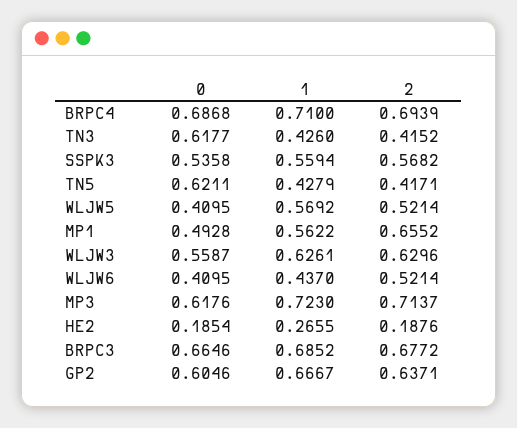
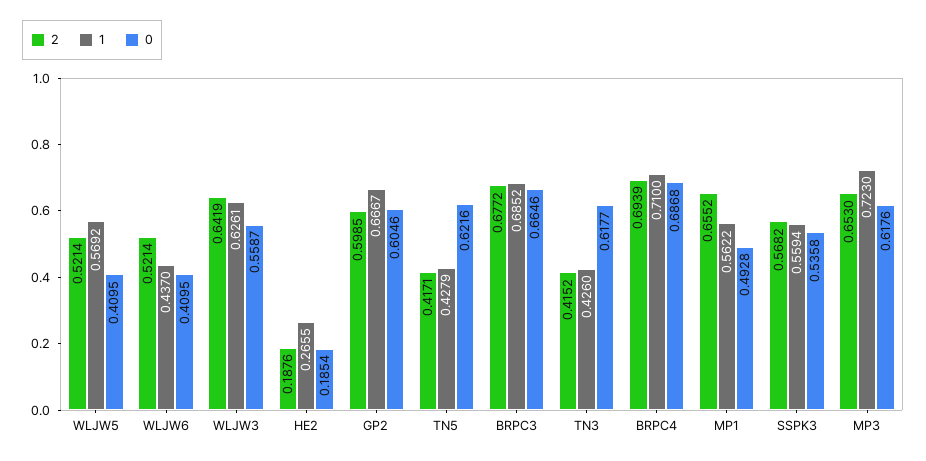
  {
    "0": {
      "BRPC4": 0.6868,
      "TN3": 0.6177,
      "SSPK3": 0.5358,
-     "TN5": 0.6211,
+     "TN5": 0.6216,
      "WLJW5": 0.4095,
      "MP1": 0.4928,
      "WLJW3": 0.5587,
      "WLJW6": 0.4095,
      "MP3": 0.6176,
      "HE2": 0.1854,
      "BRPC3": 0.6646,
      "GP2": 0.6046
    },
    "1": {
      "BRPC4": 0.71,
      "TN3": 0.426,
      "SSPK3": 0.5594,
      "TN5": 0.4279,
      "WLJW5": 0.5692,
      "MP1": 0.5622,
      "WLJW3": 0.6261,
      "WLJW6": 0.437,
      "MP3": 0.723,
      "HE2": 0.2655,
      "BRPC3": 0.6852,
      "GP2": 0.6667
    },
    "2": {
      "BRPC4": 0.6939,
      "TN3": 0.4152,
      "SSPK3": 0.5682,
      "TN5": 0.4171,
      "WLJW5": 0.5214,
      "MP1": 0.6552,
-     "WLJW3": 0.6296,
+     "WLJW3": 0.6419,
      "WLJW6": 0.5214,
-     "MP3": 0.7137,
+     "MP3": 0.653,
      "HE2": 0.1876,
      "BRPC3": 0.6772,
-     "GP2": 0.6371
+     "GP2": 0.5985
    }
  }

